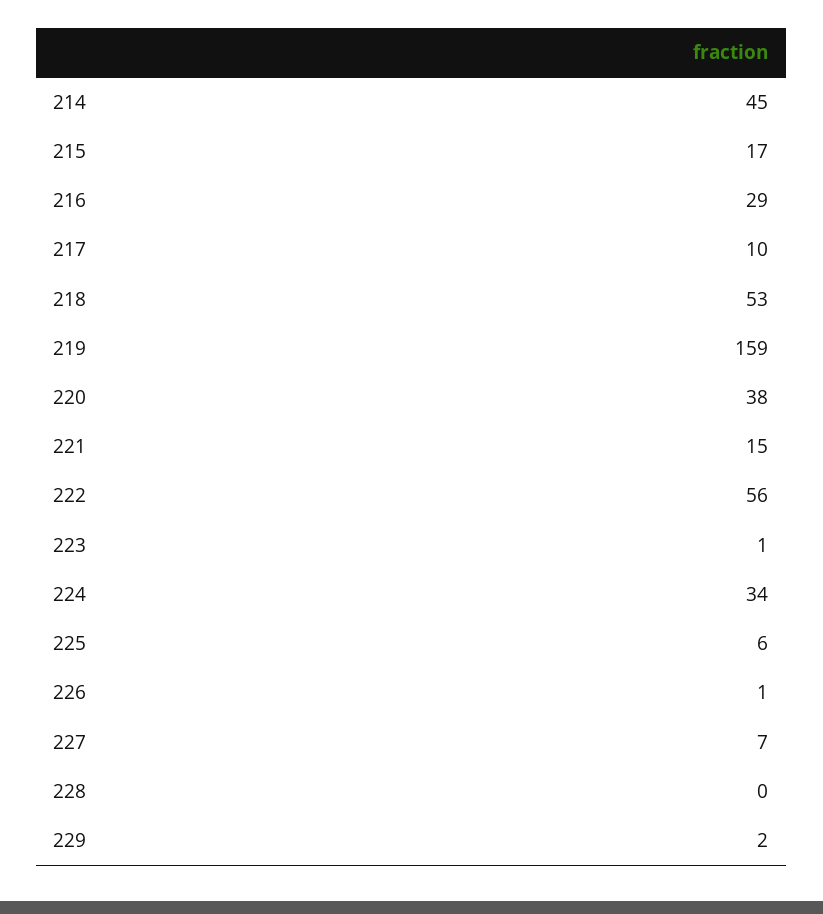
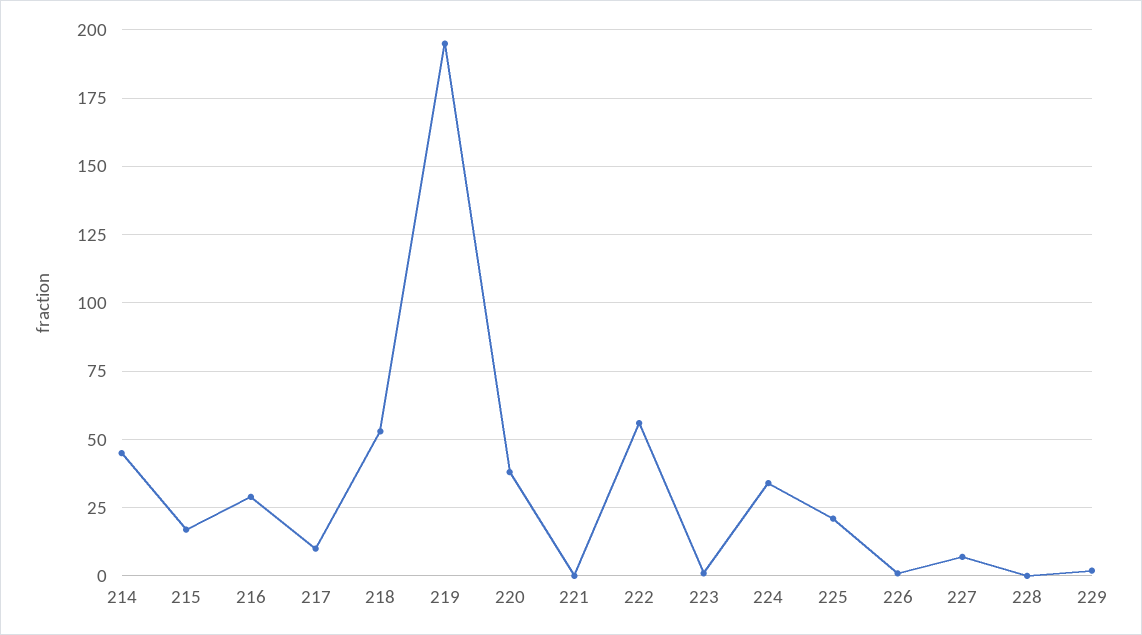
  {
    "214": 45,
    "215": 17,
    "216": 29,
    "217": 10,
    "218": 53,
-   "219": 159,
+   "219": 195,
    "220": 38,
-   "221": 15,
+   "221": 0,
    "222": 56,
    "223": 1,
    "224": 34,
-   "225": 6,
+   "225": 20,
    "226": 1,
    "227": 7,
    "228": 0,
    "229": 2
  }

